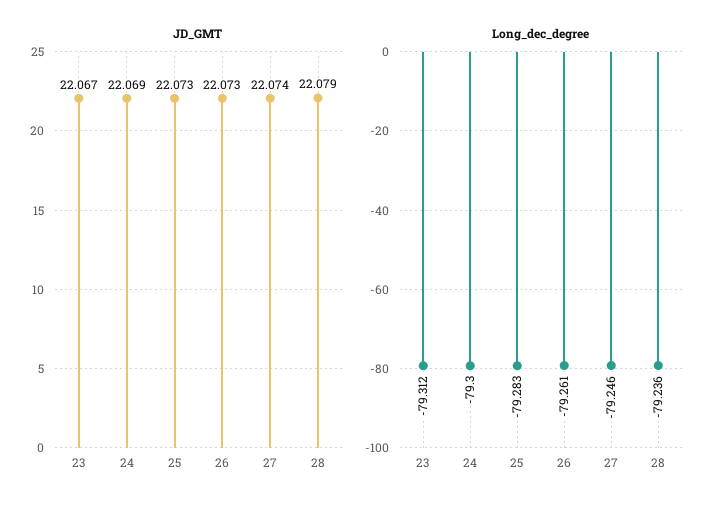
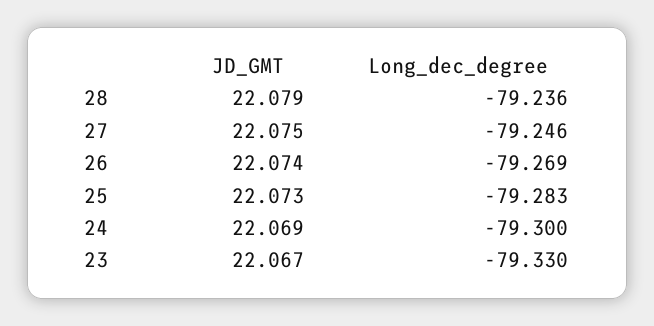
  {
    "JD_GMT": {
      "23": 22.067,
      "24": 22.069,
      "25": 22.073,
-     "26": 22.073,
+     "26": 22.074,
-     "27": 22.074,
+     "27": 22.075,
      "28": 22.079
    },
    "Long_dec_degree": {
-     "23": -79.312,
+     "23": -79.33,
      "24": -79.3,
      "25": -79.283,
-     "26": -79.261,
+     "26": -79.269,
      "27": -79.246,
      "28": -79.236
    }
  }

